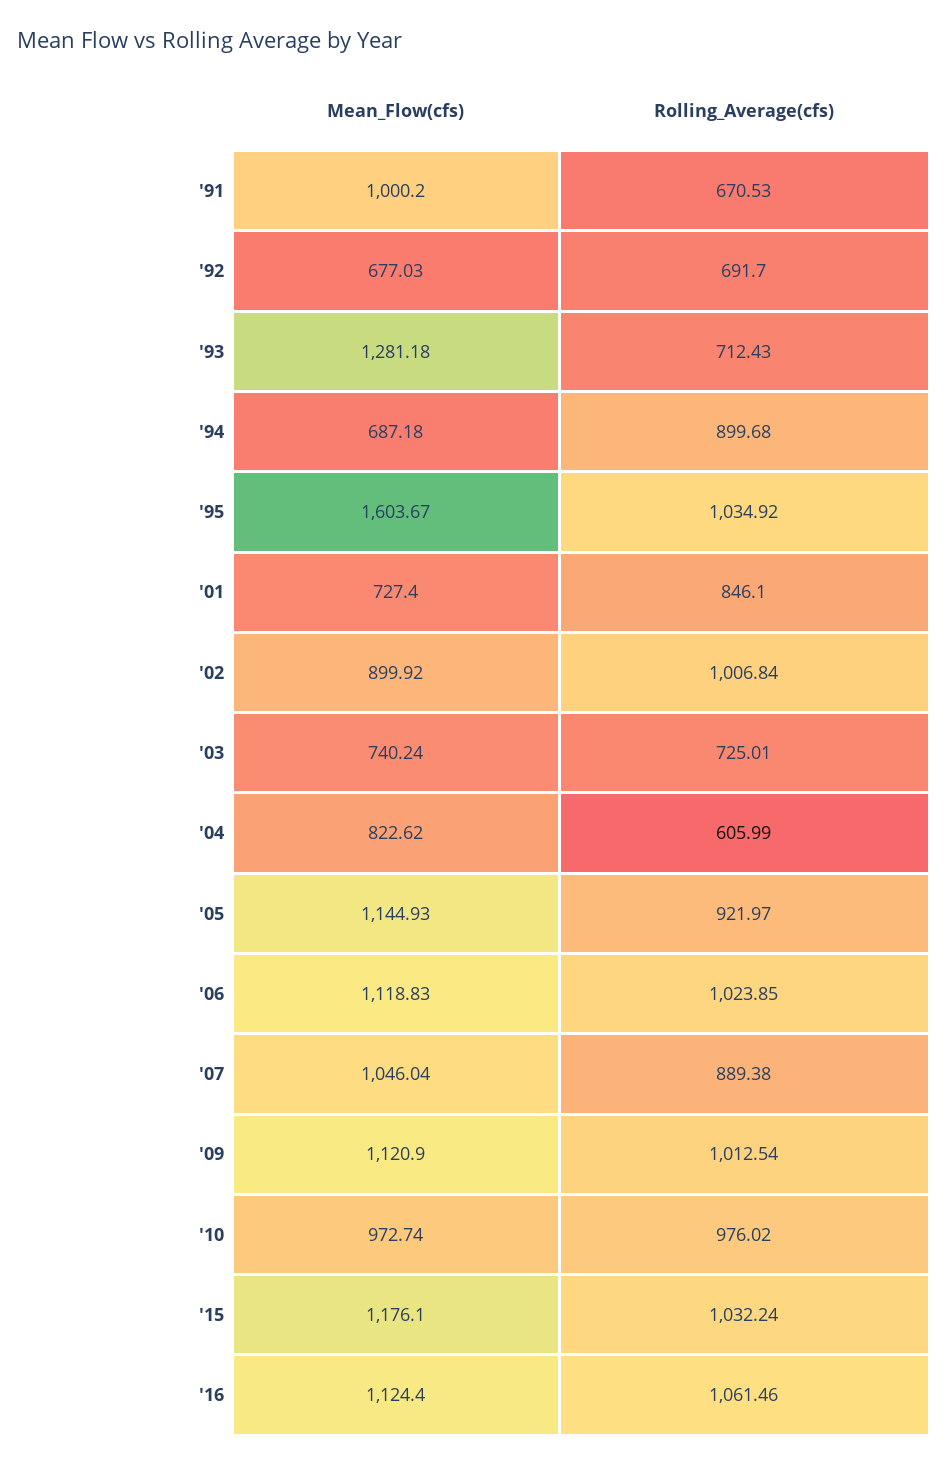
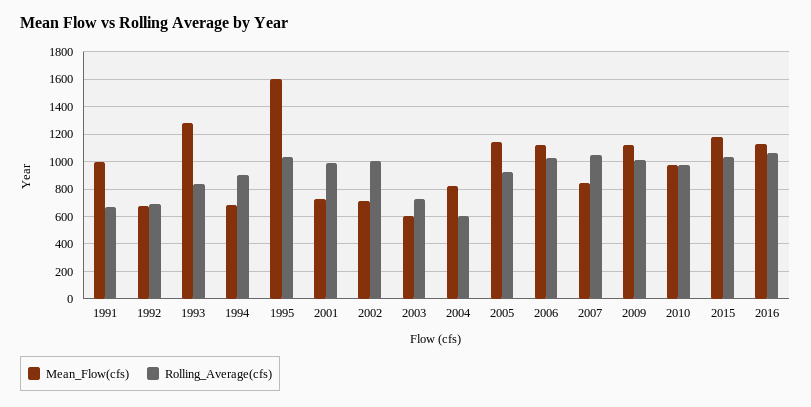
  {
    "Mean_Flow(cfs)": {
      "'91": 1000.2,
      "'92": 677.03,
      "'93": 1281.18,
      "'94": 687.18,
      "'95": 1603.67,
      "'01": 727.4,
-     "'02": 899.92,
+     "'02": 700,
-     "'03": 740.24,
+     "'03": 600,
      "'04": 822.62,
      "'05": 1144.93,
      "'06": 1118.83,
-     "'07": 1046.04,
+     "'07": 850,
      "'09": 1120.9,
      "'10": 972.74,
      "'15": 1176.1,
      "'16": 1124.4
    },
    "Rolling_Average(cfs)": {
      "'91": 670.53,
      "'92": 691.7,
-     "'93": 712.43,
+     "'93": 850,
      "'94": 899.68,
      "'95": 1034.92,
-     "'01": 846.1,
+     "'01": 1000,
      "'02": 1006.84,
      "'03": 725.01,
      "'04": 605.99,
      "'05": 921.97,
      "'06": 1023.85,
-     "'07": 889.38,
+     "'07": 1050,
      "'09": 1012.54,
      "'10": 976.02,
      "'15": 1032.24,
      "'16": 1061.46
    }
  }

